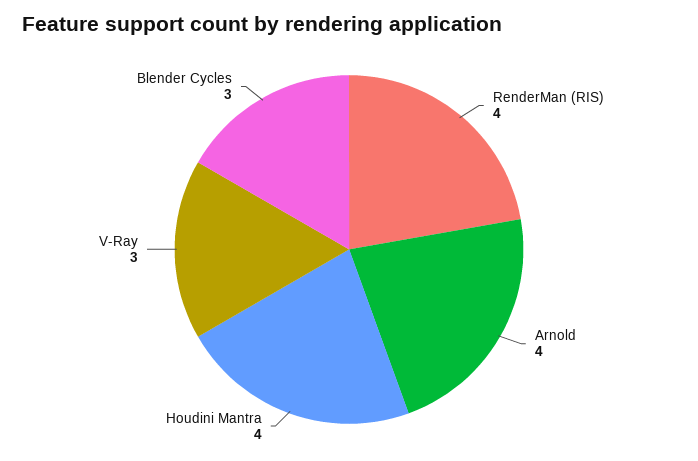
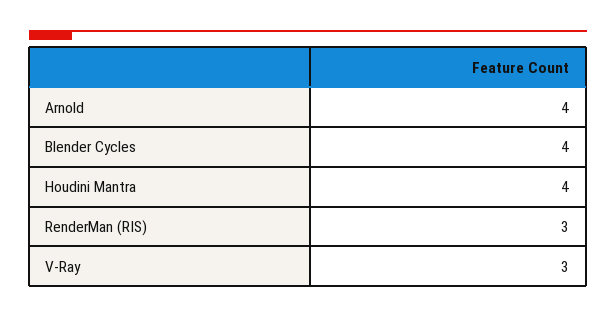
  {
-   "RenderMan (RIS)": 4,
+   "RenderMan (RIS)": 3,
    "Arnold": 4,
    "Houdini Mantra": 4,
    "V-Ray": 3,
-   "Blender Cycles": 3
+   "Blender Cycles": 4
  }

